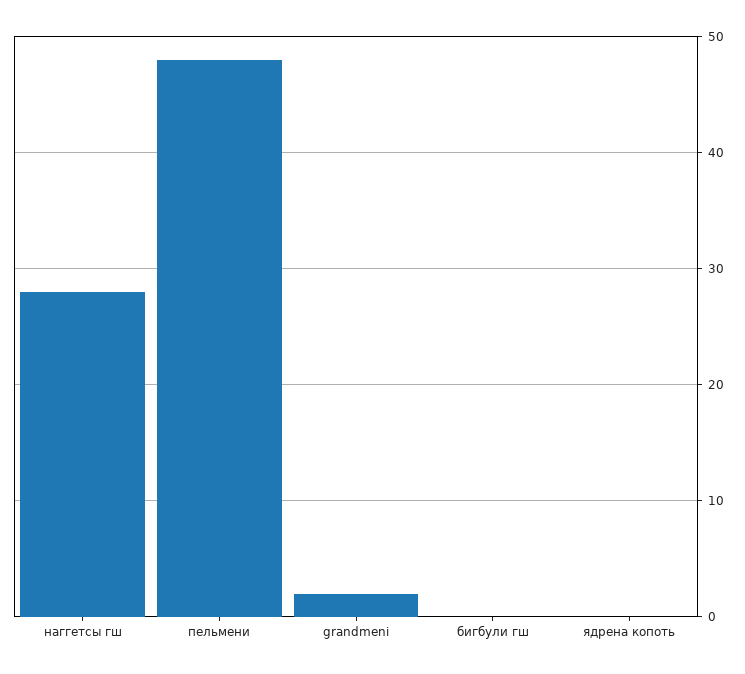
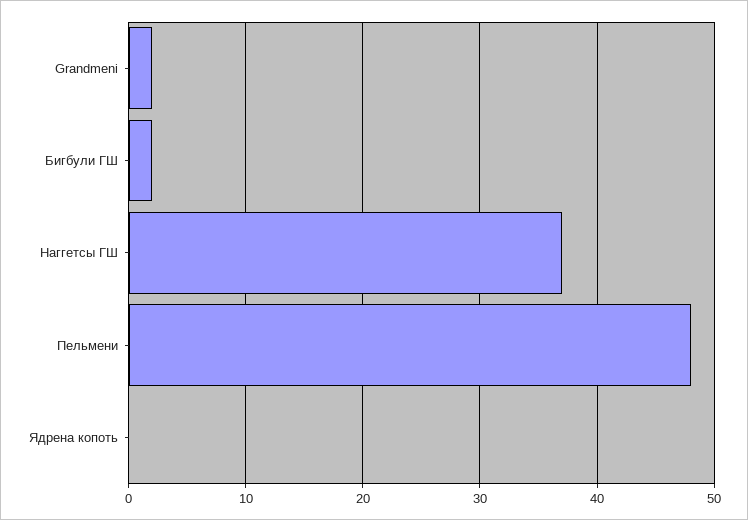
  {
-   "наггетсы гш": 28,
+   "наггетсы гш": 37,
    "пельмени": 48,
    "grandmeni": 2,
-   "бигбули гш": 0,
+   "бигбули гш": 2,
    "ядрена копоть": 0
  }

